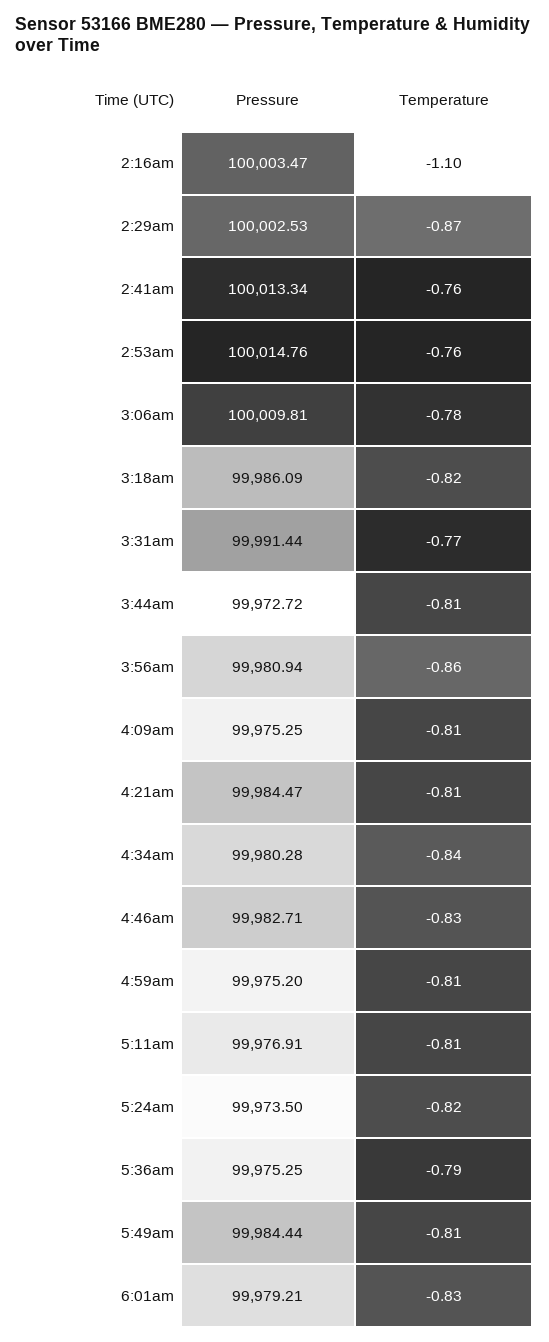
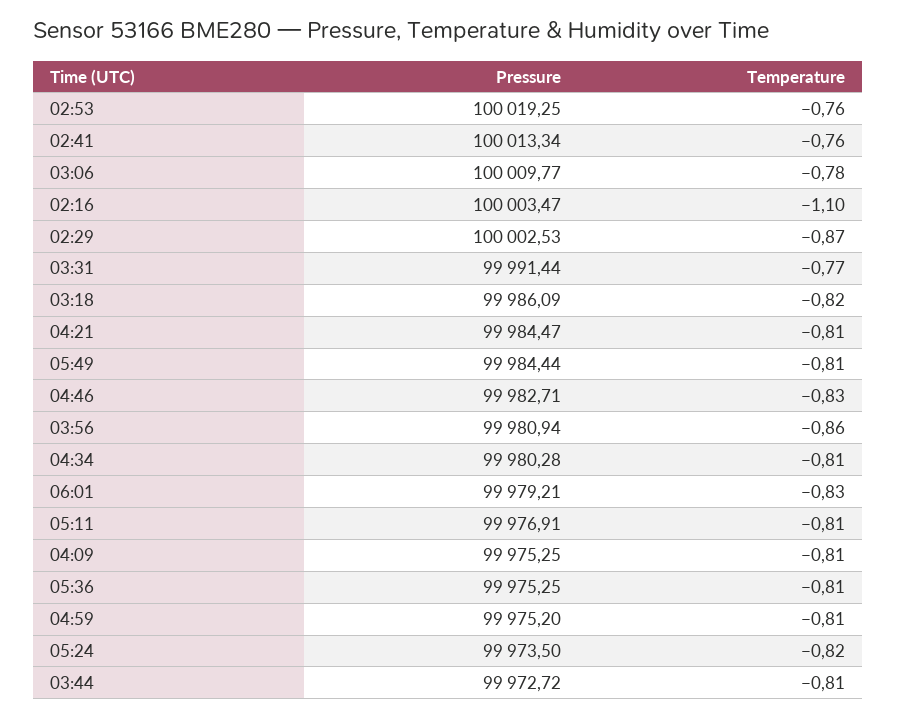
  {
    "Pressure": {
      "2:16am": 100003.47,
      "2:29am": 100002.53,
      "2:41am": 100013.34,
-     "2:53am": 100014.76,
+     "2:53am": 100019.25,
-     "3:06am": 100009.81,
+     "3:06am": 100009.77,
      "3:18am": 99986.09,
      "3:31am": 99991.44,
      "3:44am": 99972.72,
      "3:56am": 99980.94,
      "4:09am": 99975.25,
      "4:21am": 99984.47,
      "4:34am": 99980.28,
      "4:46am": 99982.71,
      "4:59am": 99975.2,
      "5:11am": 99976.91,
      "5:24am": 99973.5,
      "5:36am": 99975.25,
      "5:49am": 99984.44,
      "6:01am": 99979.21
    },
    "Temperature": {
      "2:16am": -1.1,
      "2:29am": -0.87,
      "2:41am": -0.76,
      "2:53am": -0.76,
      "3:06am": -0.78,
      "3:18am": -0.82,
      "3:31am": -0.77,
      "3:44am": -0.81,
      "3:56am": -0.86,
      "4:09am": -0.81,
      "4:21am": -0.81,
-     "4:34am": -0.84,
+     "4:34am": -0.81,
      "4:46am": -0.83,
      "4:59am": -0.81,
      "5:11am": -0.81,
      "5:24am": -0.82,
-     "5:36am": -0.79,
+     "5:36am": -0.81,
      "5:49am": -0.81,
      "6:01am": -0.83
    }
  }

